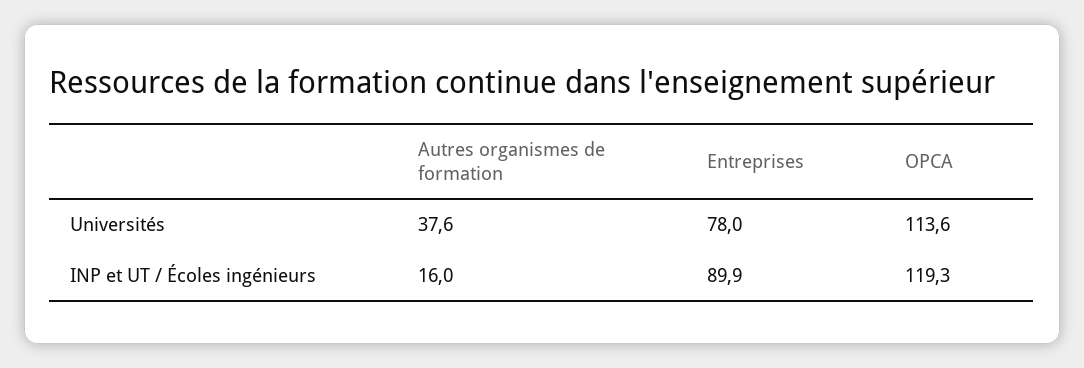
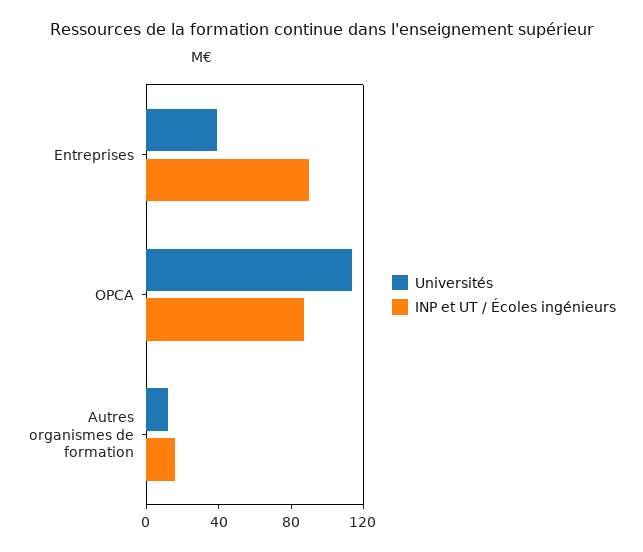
  {
    "Universités": {
-     "Autres organismes de formation": 37.6,
+     "Autres organismes de formation": 10,
-     "Entreprises": 78,
+     "Entreprises": 40,
      "OPCA": 113.6
    },
    "INP et UT / Écoles ingénieurs": {
      "Autres organismes de formation": 16,
      "Entreprises": 89.9,
-     "OPCA": 119.3
+     "OPCA": 90
    }
  }

